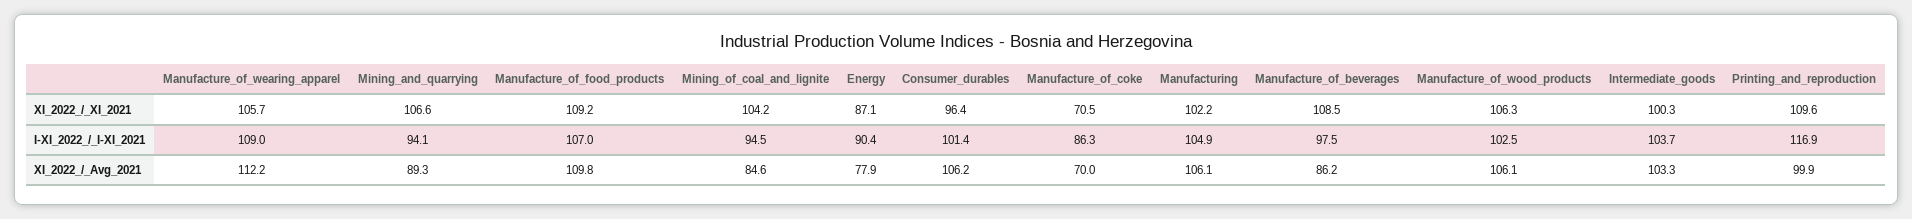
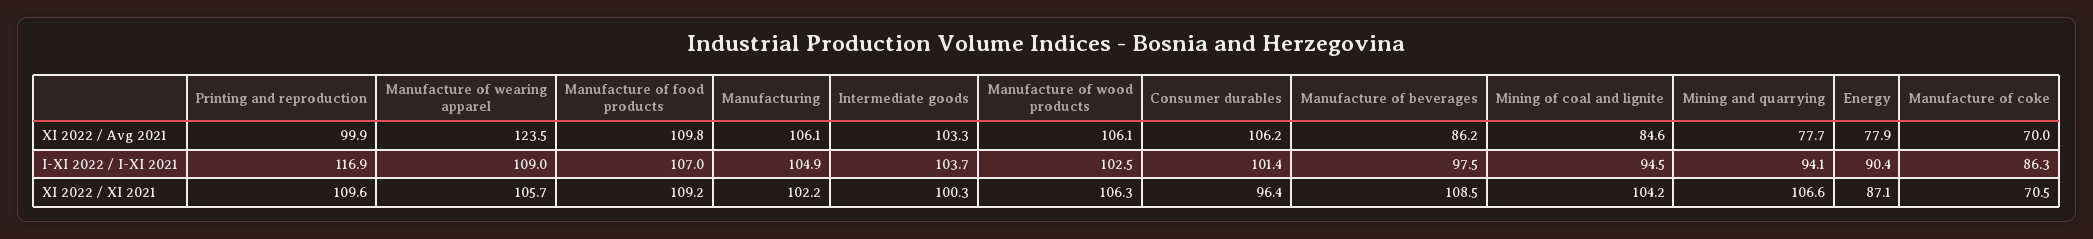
  {
    "Manufacture_of_wearing_apparel": {
      "XI_2022_/_XI_2021": 105.7,
      "I-XI_2022_/_I-XI_2021": 109,
-     "XI_2022_/_Avg_2021": 112.2
+     "XI_2022_/_Avg_2021": 123.5
    },
    "Mining_and_quarrying": {
      "XI_2022_/_XI_2021": 106.6,
      "I-XI_2022_/_I-XI_2021": 94.1,
-     "XI_2022_/_Avg_2021": 89.3
+     "XI_2022_/_Avg_2021": 77.7
    },
    "Manufacture_of_food_products": {
      "XI_2022_/_XI_2021": 109.2,
      "I-XI_2022_/_I-XI_2021": 107,
      "XI_2022_/_Avg_2021": 109.8
    },
    "Mining_of_coal_and_lignite": {
      "XI_2022_/_XI_2021": 104.2,
      "I-XI_2022_/_I-XI_2021": 94.5,
      "XI_2022_/_Avg_2021": 84.6
    },
    "Energy": {
      "XI_2022_/_XI_2021": 87.1,
      "I-XI_2022_/_I-XI_2021": 90.4,
      "XI_2022_/_Avg_2021": 77.9
    },
    "Consumer_durables": {
      "XI_2022_/_XI_2021": 96.4,
      "I-XI_2022_/_I-XI_2021": 101.4,
      "XI_2022_/_Avg_2021": 106.2
    },
    "Manufacture_of_coke": {
      "XI_2022_/_XI_2021": 70.5,
      "I-XI_2022_/_I-XI_2021": 86.3,
      "XI_2022_/_Avg_2021": 70
    },
    "Manufacturing": {
      "XI_2022_/_XI_2021": 102.2,
      "I-XI_2022_/_I-XI_2021": 104.9,
      "XI_2022_/_Avg_2021": 106.1
    },
    "Manufacture_of_beverages": {
      "XI_2022_/_XI_2021": 108.5,
      "I-XI_2022_/_I-XI_2021": 97.5,
      "XI_2022_/_Avg_2021": 86.2
    },
    "Manufacture_of_wood_products": {
      "XI_2022_/_XI_2021": 106.3,
      "I-XI_2022_/_I-XI_2021": 102.5,
      "XI_2022_/_Avg_2021": 106.1
    },
    "Intermediate_goods": {
      "XI_2022_/_XI_2021": 100.3,
      "I-XI_2022_/_I-XI_2021": 103.7,
      "XI_2022_/_Avg_2021": 103.3
    },
    "Printing_and_reproduction": {
      "XI_2022_/_XI_2021": 109.6,
      "I-XI_2022_/_I-XI_2021": 116.9,
      "XI_2022_/_Avg_2021": 99.9
    }
  }

